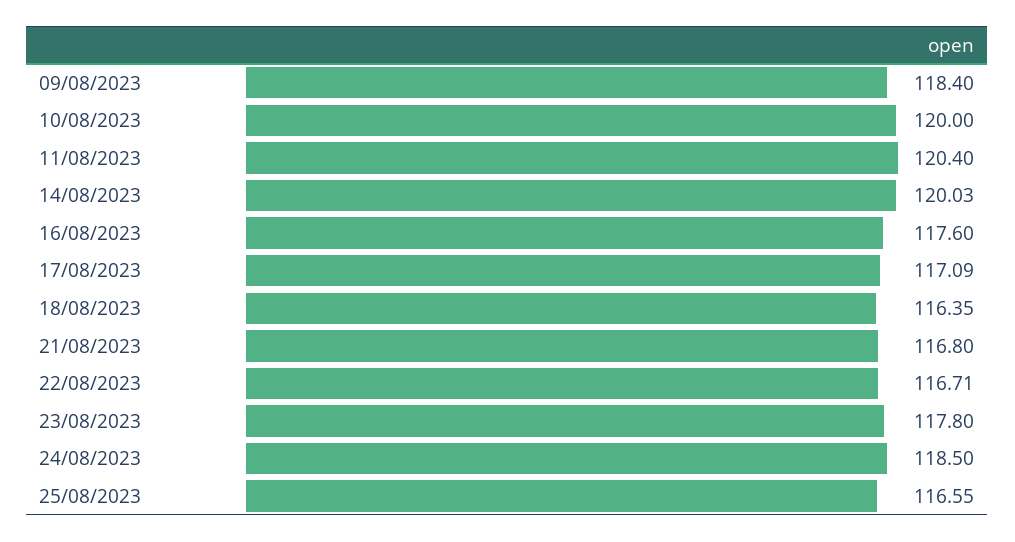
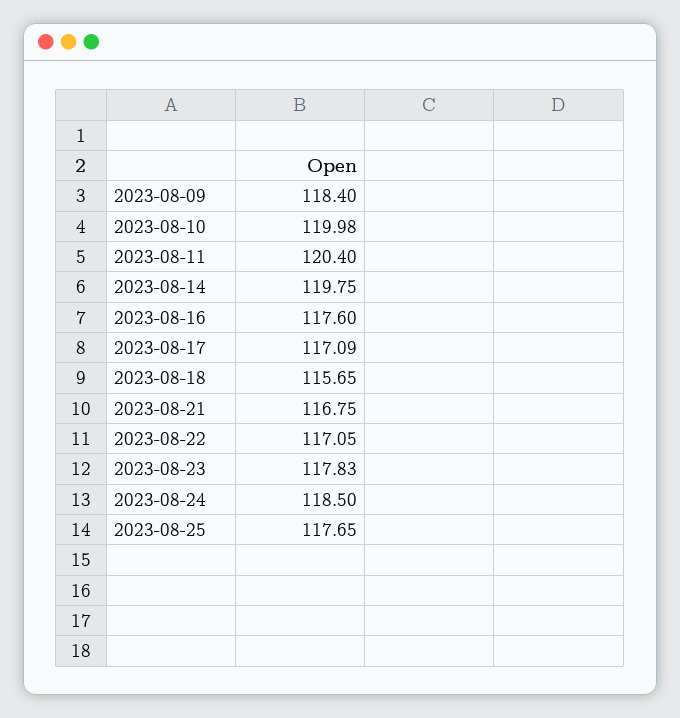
  {
    "09/08/2023": 118.4,
-   "10/08/2023": 120,
+   "10/08/2023": 119.98,
    "11/08/2023": 120.4,
-   "14/08/2023": 120.03,
+   "14/08/2023": 119.75,
    "16/08/2023": 117.6,
    "17/08/2023": 117.09,
-   "18/08/2023": 116.35,
+   "18/08/2023": 115.65,
-   "21/08/2023": 116.8,
+   "21/08/2023": 116.75,
-   "22/08/2023": 116.71,
+   "22/08/2023": 117.05,
-   "23/08/2023": 117.8,
+   "23/08/2023": 117.83,
    "24/08/2023": 118.5,
-   "25/08/2023": 116.55
+   "25/08/2023": 117.65
  }

